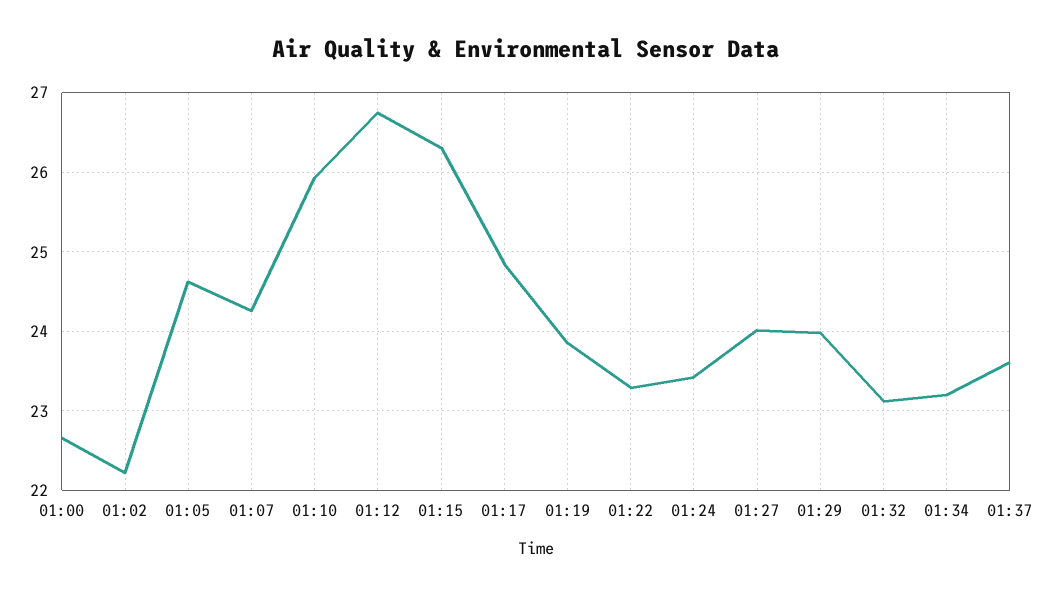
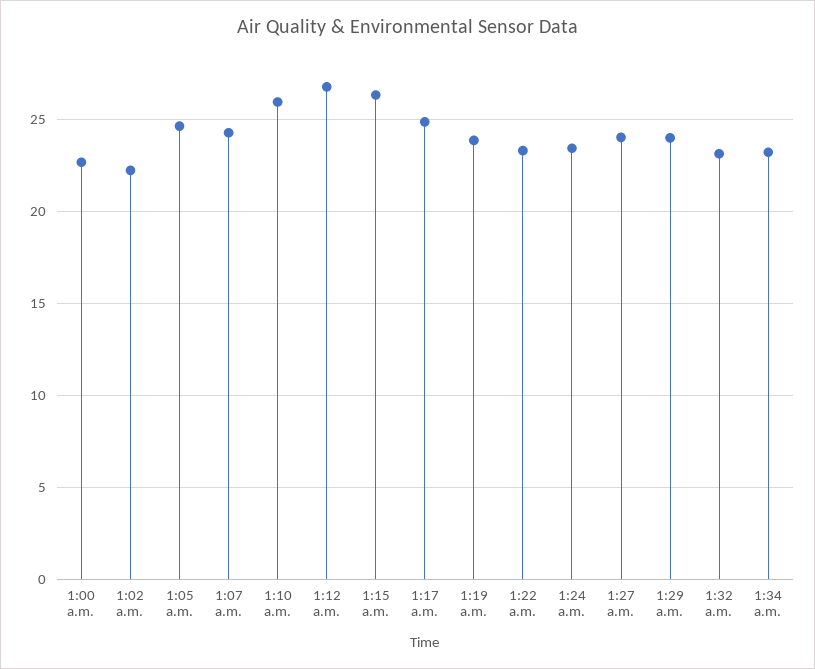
  {
    "01:00": 22.7,
    "01:02": 22.2,
    "01:05": 24.6,
    "01:07": 24.3,
    "01:10": 25.9,
    "01:12": 26.8,
    "01:15": 26.3,
    "01:17": 24.9,
    "01:19": 23.9,
    "01:22": 23.3,
    "01:24": 23.4,
    "01:27": 24,
    "01:29": 24,
    "01:32": 23.1,
-   "01:34": 23.2,
+   "01:34": 23.2
-   "01:37": 23.6
  }

